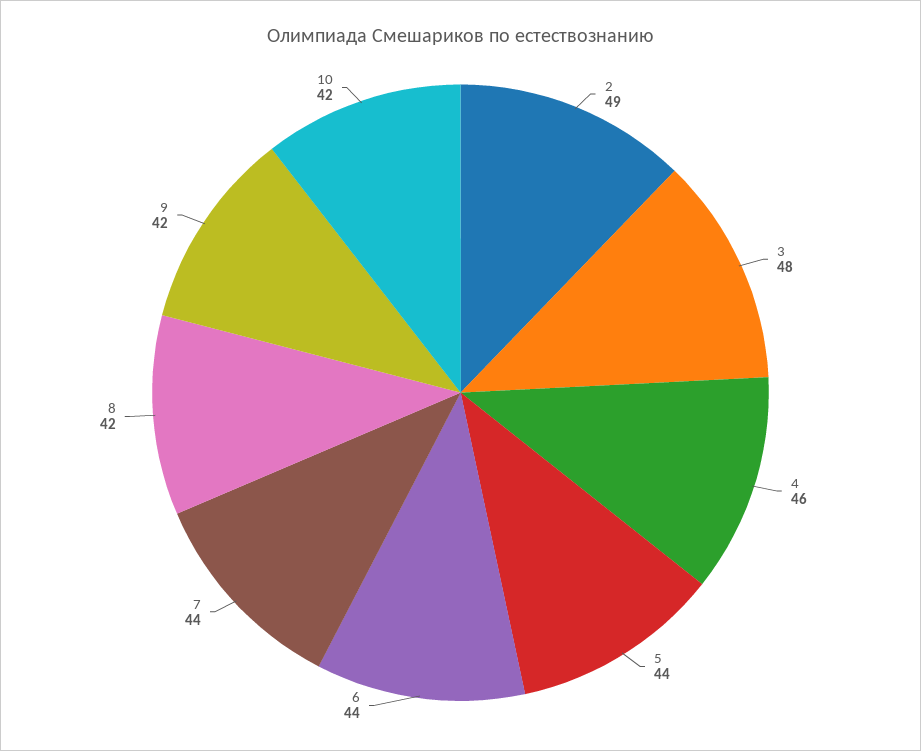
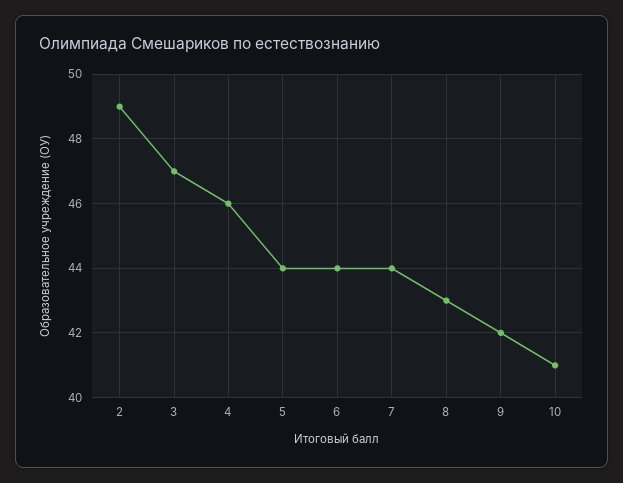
  {
    "2": 49,
-   "3": 48,
+   "3": 47,
    "4": 46,
    "5": 44,
    "6": 44,
    "7": 44,
-   "8": 42,
+   "8": 43,
    "9": 42,
-   "10": 42
+   "10": 41
  }

